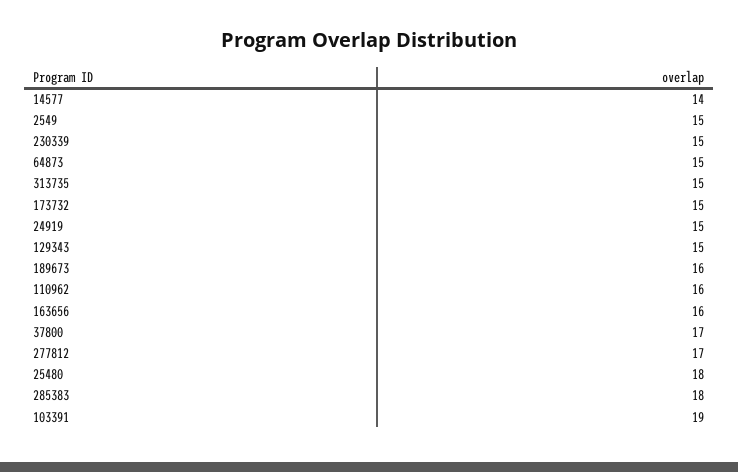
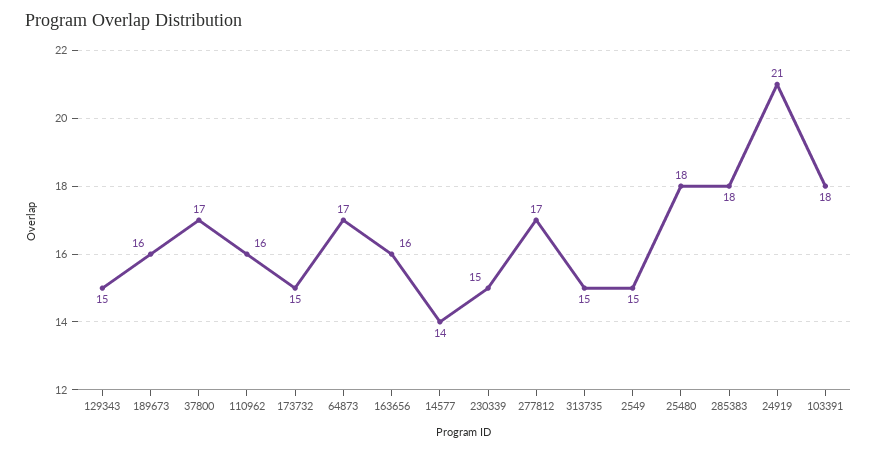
  {
    "14577": 14,
    "2549": 15,
    "230339": 15,
-   "64873": 15,
+   "64873": 17,
    "313735": 15,
    "173732": 15,
-   "24919": 15,
+   "24919": 21,
    "129343": 15,
    "189673": 16,
    "110962": 16,
    "163656": 16,
    "37800": 17,
    "277812": 17,
    "25480": 18,
    "285383": 18,
-   "103391": 19
+   "103391": 18
  }

